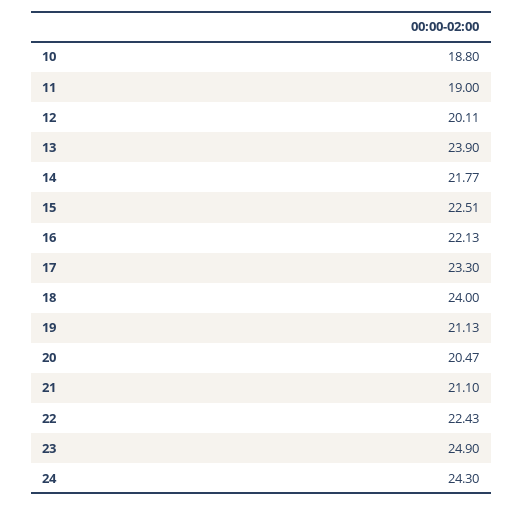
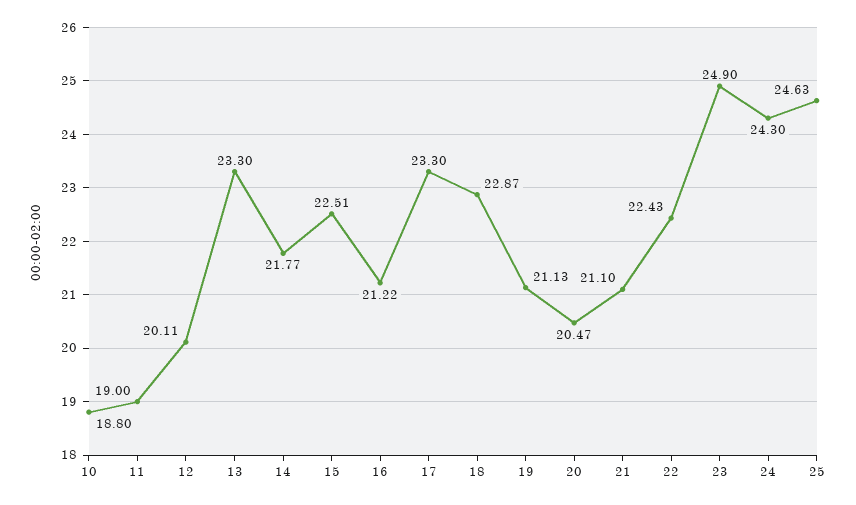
  {
    "10": 18.8,
    "11": 19,
    "12": 20.11,
-   "13": 23.9,
+   "13": 23.3,
    "14": 21.77,
    "15": 22.51,
-   "16": 22.13,
+   "16": 21.22,
    "17": 23.3,
-   "18": 24,
+   "18": 22.87,
    "19": 21.13,
    "20": 20.47,
    "21": 21.1,
    "22": 22.43,
    "23": 24.9,
-   "24": 24.3
+   "24": 24.3,
+   "25": 24.63
  }

